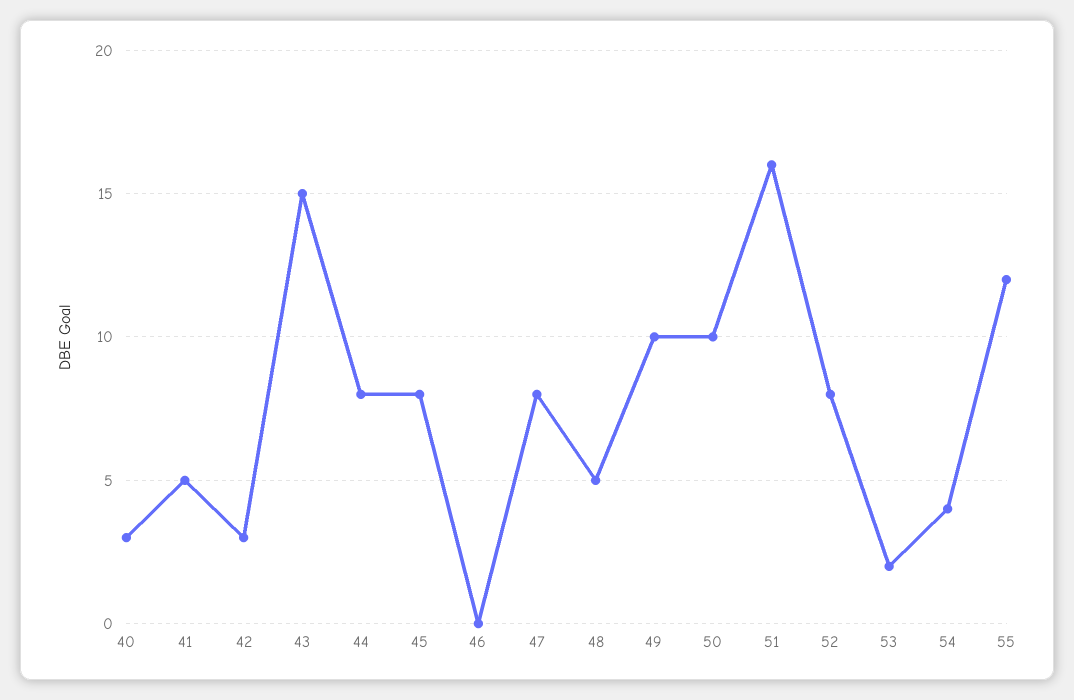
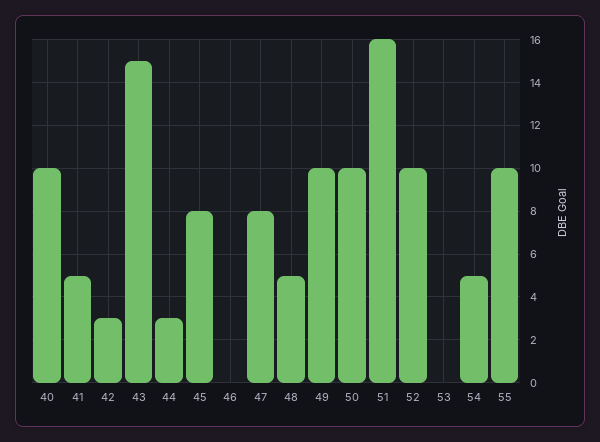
  {
-   "40": 3,
+   "40": 10,
    "41": 5,
    "42": 3,
    "43": 15,
-   "44": 8,
+   "44": 3,
    "45": 8,
    "46": 0,
    "47": 8,
    "48": 5,
    "49": 10,
    "50": 10,
    "51": 16,
-   "52": 8,
+   "52": 10,
-   "53": 2,
+   "53": 0,
-   "54": 4,
+   "54": 5,
-   "55": 12
+   "55": 10
  }

